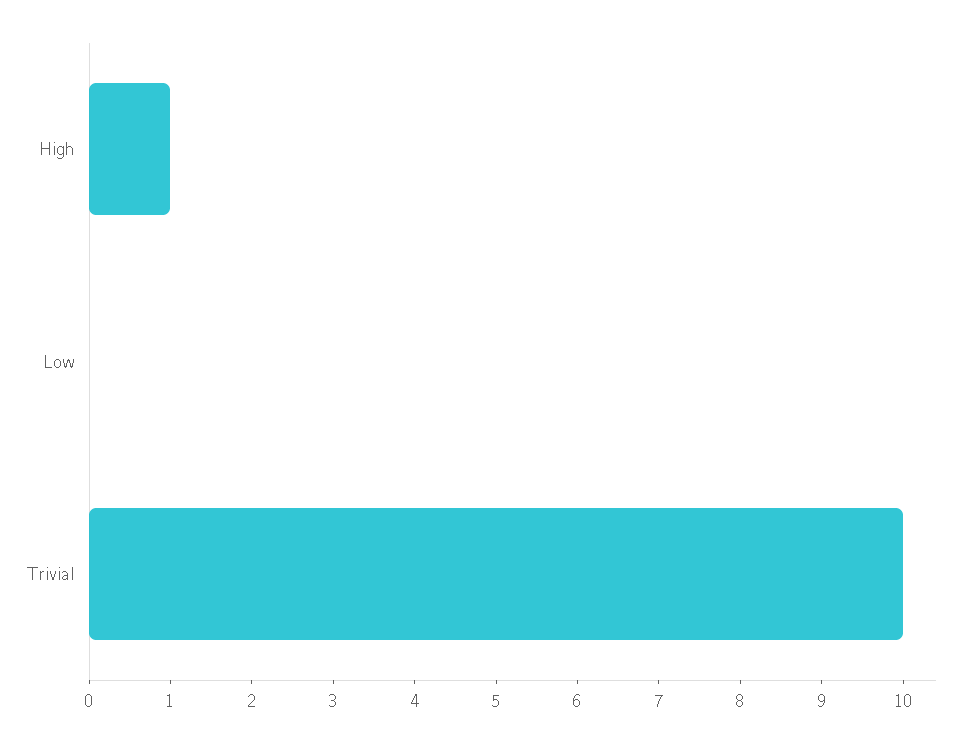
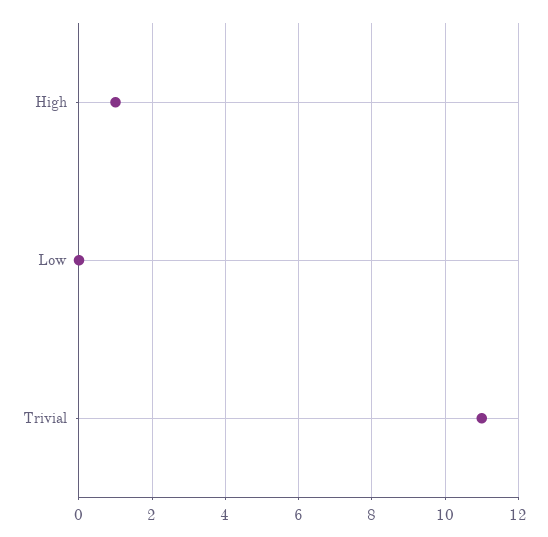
  {
    "High": 1,
    "Low": 0,
-   "Trivial": 10
+   "Trivial": 11
  }

